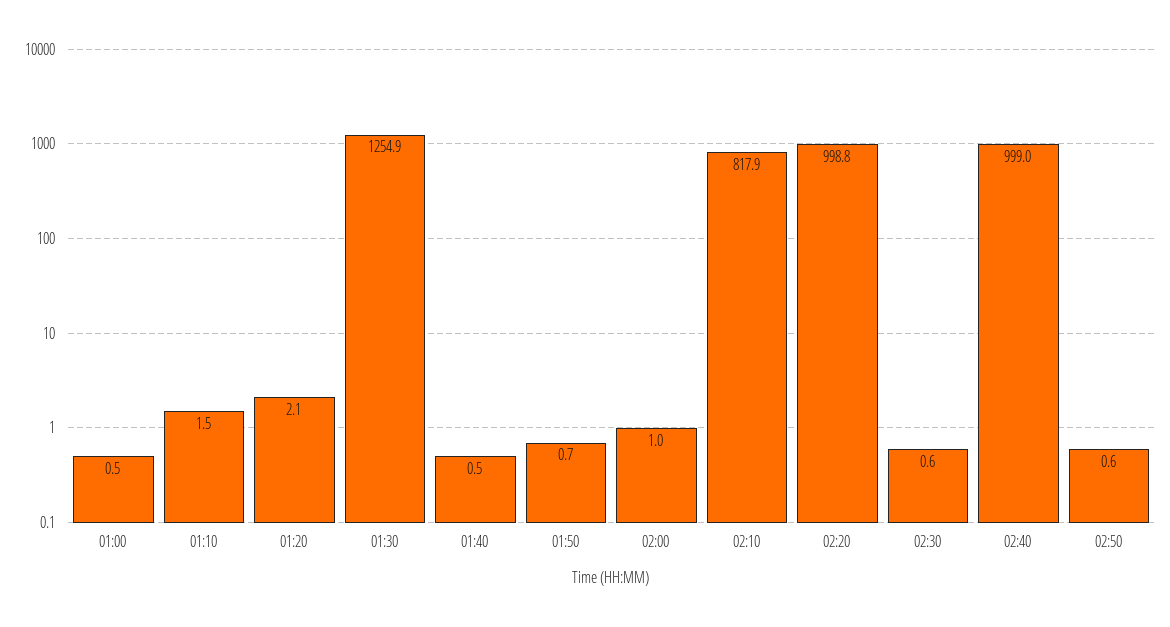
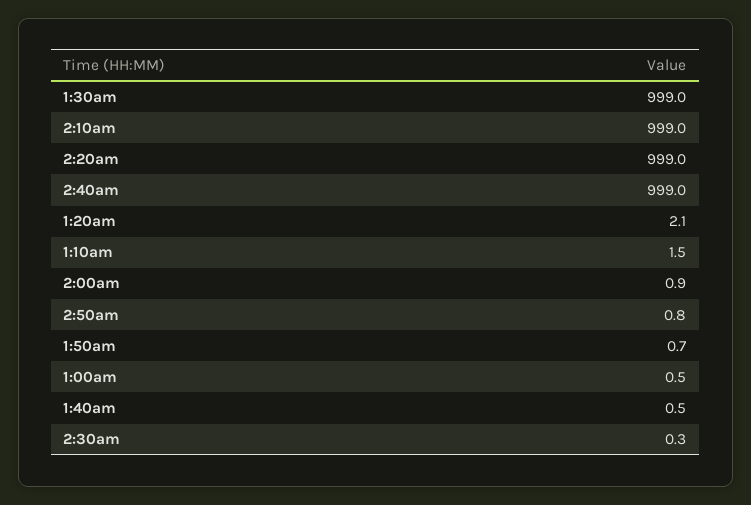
  {
    "01:00": 0.5,
    "01:10": 1.5,
    "01:20": 2.1,
-   "01:30": 1254.9,
+   "01:30": 999,
    "01:40": 0.5,
    "01:50": 0.7,
-   "02:00": 1,
+   "02:00": 0.9,
-   "02:10": 817.9,
+   "02:10": 999,
-   "02:20": 998.8,
+   "02:20": 999,
-   "02:30": 0.6,
+   "02:30": 0.3,
    "02:40": 999,
-   "02:50": 0.6
+   "02:50": 0.8
  }

